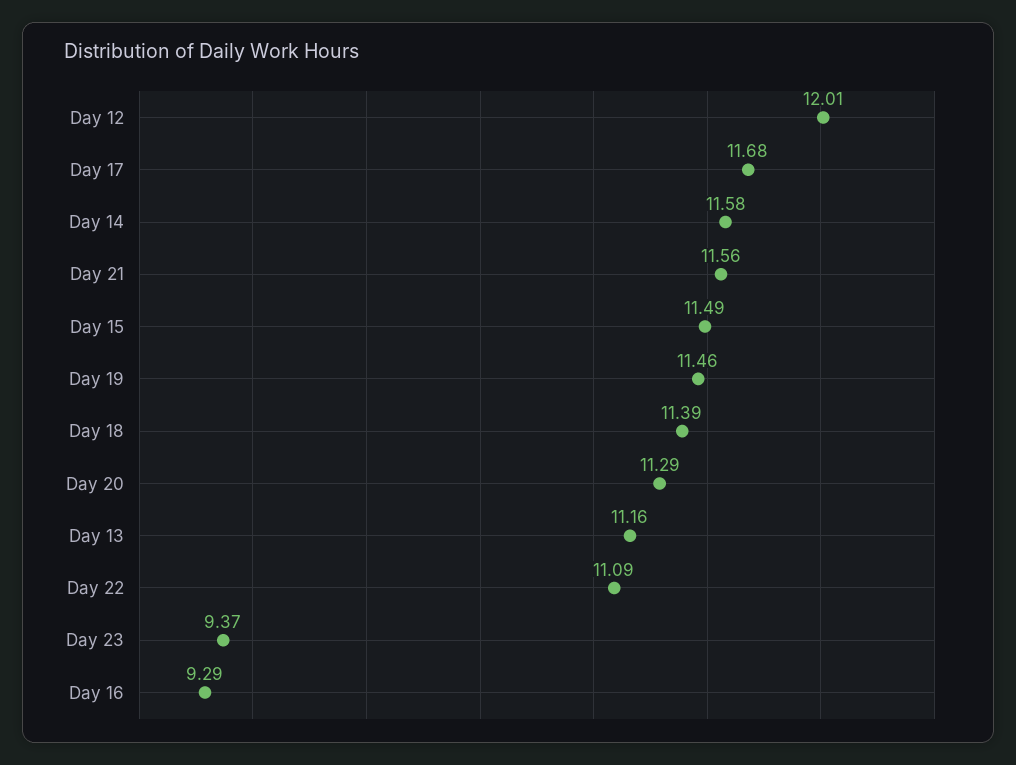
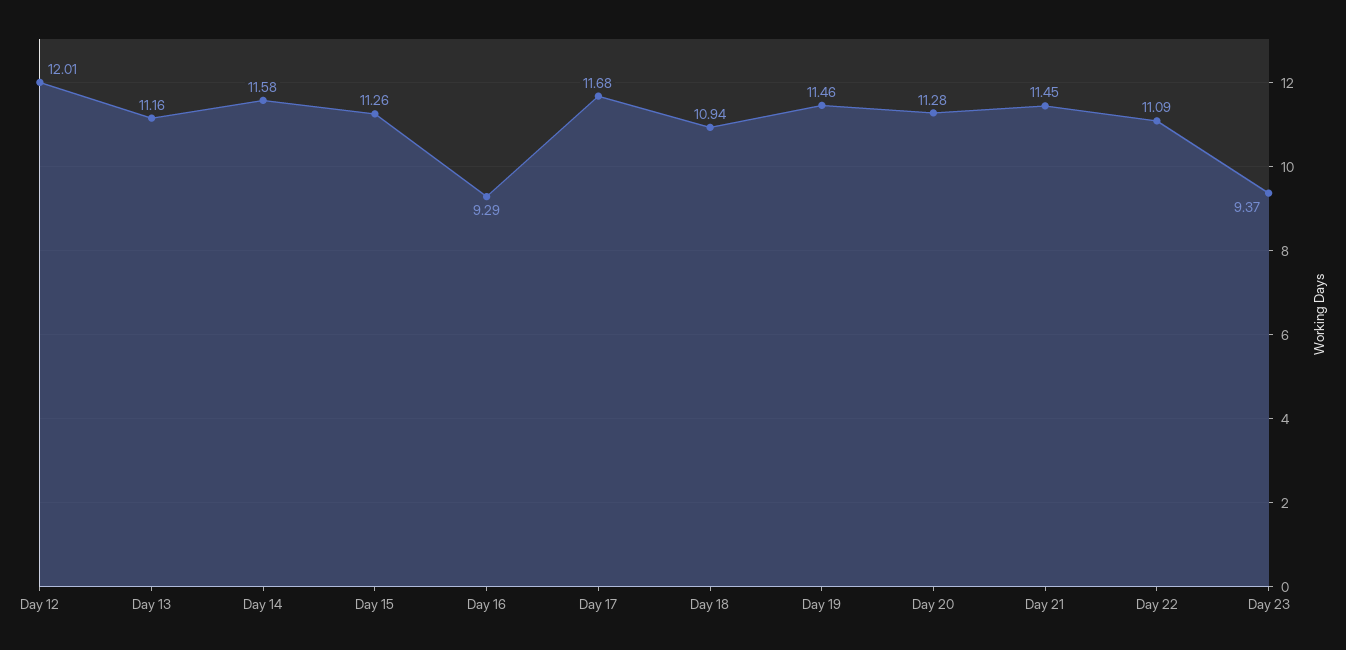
  {
    "Day 12": 12.01,
    "Day 17": 11.68,
    "Day 14": 11.58,
-   "Day 21": 11.56,
+   "Day 21": 11.45,
-   "Day 15": 11.49,
+   "Day 15": 11.26,
    "Day 19": 11.46,
-   "Day 18": 11.39,
+   "Day 18": 10.94,
-   "Day 20": 11.29,
+   "Day 20": 11.28,
    "Day 13": 11.16,
    "Day 22": 11.09,
    "Day 23": 9.37,
    "Day 16": 9.29
  }

